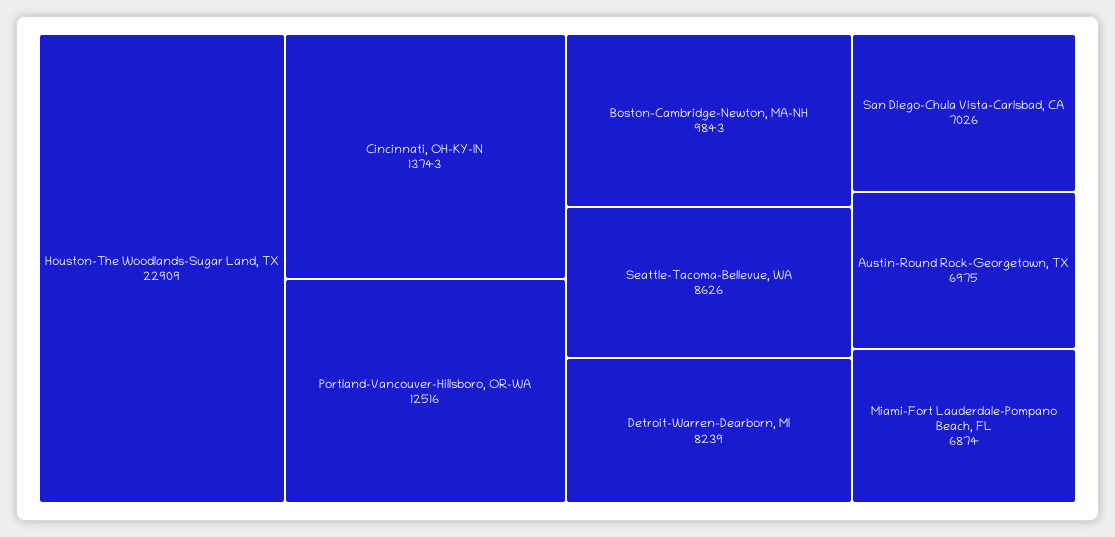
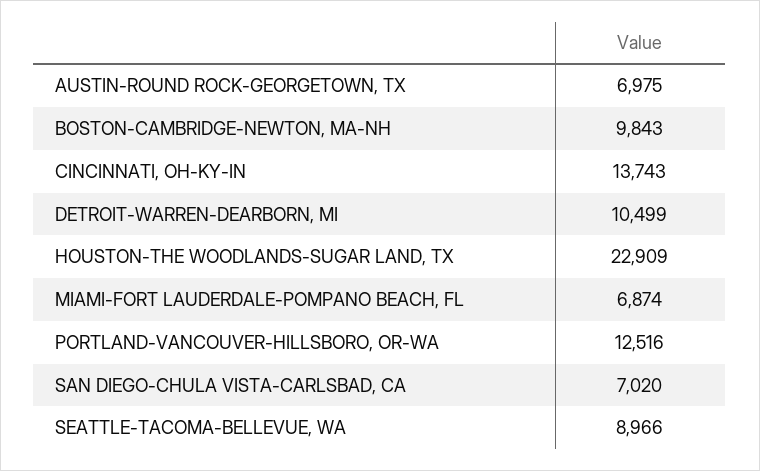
  {
    "Houston-The Woodlands-Sugar Land, TX": 22909,
    "Cincinnati, OH-KY-IN": 13743,
    "Portland-Vancouver-Hillsboro, OR-WA": 12516,
    "Boston-Cambridge-Newton, MA-NH": 9843,
-   "Seattle-Tacoma-Bellevue, WA": 8626,
+   "Seattle-Tacoma-Bellevue, WA": 8966,
-   "Detroit-Warren-Dearborn, MI": 8239,
+   "Detroit-Warren-Dearborn, MI": 10499,
-   "San Diego-Chula Vista-Carlsbad, CA": 7026,
+   "San Diego-Chula Vista-Carlsbad, CA": 7020,
    "Austin-Round Rock-Georgetown, TX": 6975,
    "Miami-Fort Lauderdale-Pompano Beach, FL": 6874
  }

